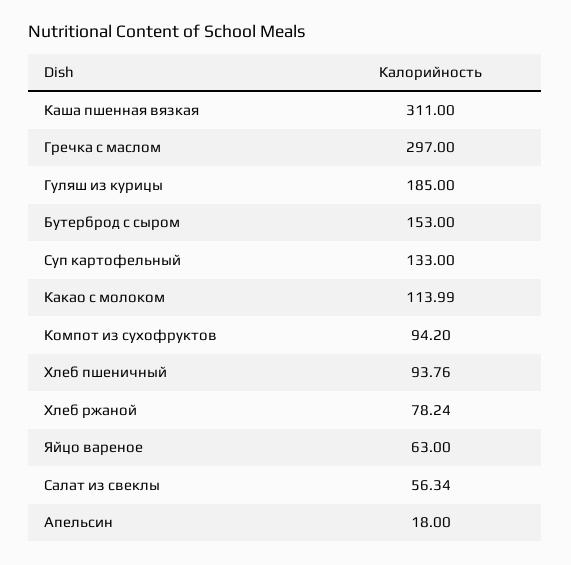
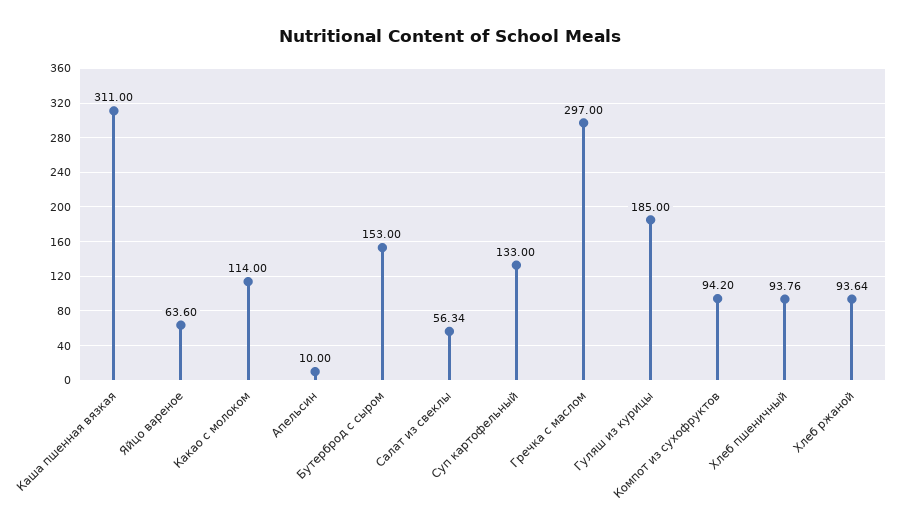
  {
    "Каша пшенная вязкая": 311,
    "Гречка с маслом": 297,
    "Гуляш из курицы": 185,
    "Бутерброд с сыром": 153,
    "Суп картофельный": 133,
-   "Какао с молоком": 113.99,
+   "Какао с молоком": 114,
    "Компот из сухофруктов": 94.2,
    "Хлеб пшеничный": 93.76,
-   "Хлеб ржаной": 78.24,
+   "Хлеб ржаной": 93.64,
-   "Яйцо вареное": 63,
+   "Яйцо вареное": 63.6,
    "Салат из свеклы": 56.34,
-   "Апельсин": 18
+   "Апельсин": 10
  }

